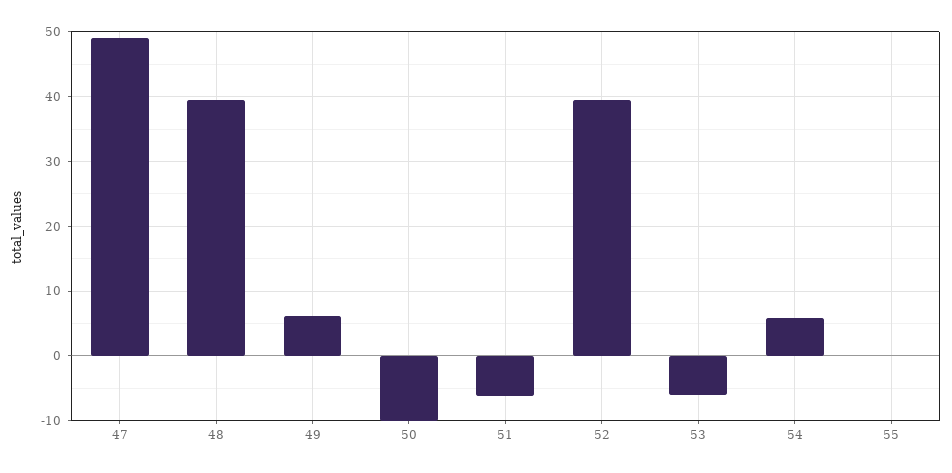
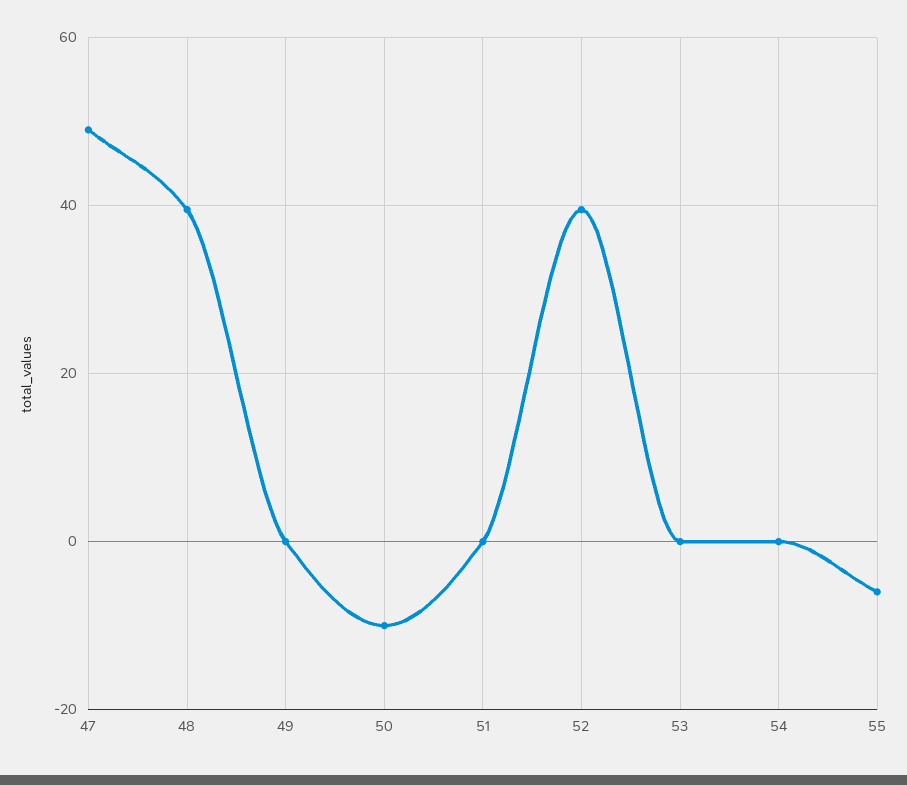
  {
    "47": 49,
    "48": 40,
-   "49": 6,
+   "49": 0,
    "50": -10,
-   "51": -6,
+   "51": 0,
    "52": 40,
-   "53": -6,
+   "53": 0,
-   "54": 6,
+   "54": 0,
-   "55": 0
+   "55": -6
  }

